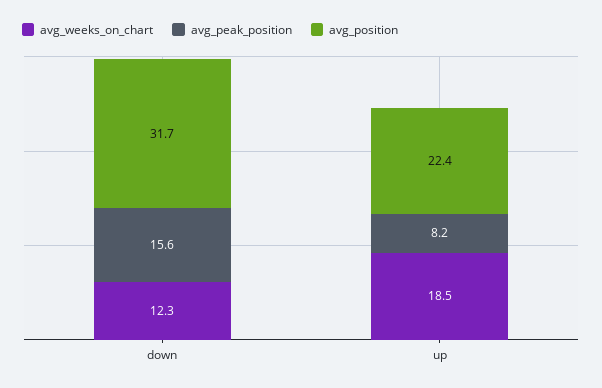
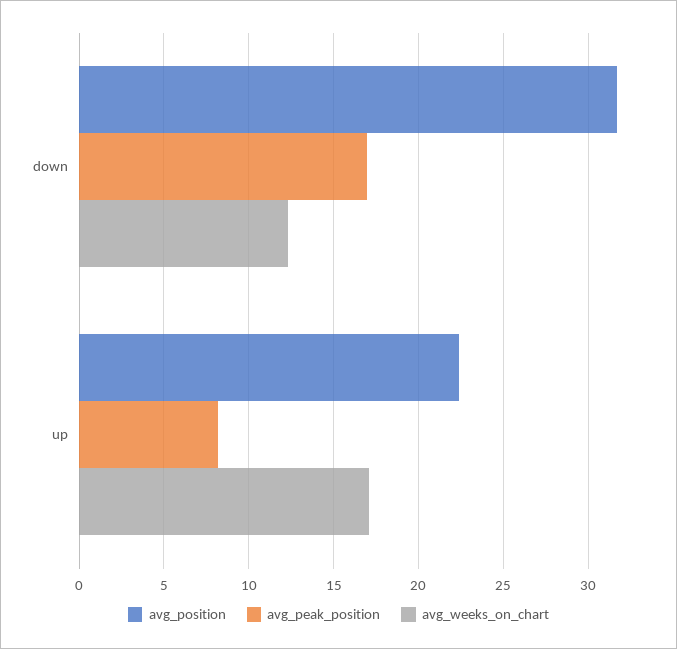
  {
    "avg_weeks_on_chart": {
      "down": 12.3,
-     "up": 18.5
+     "up": 17
    },
    "avg_peak_position": {
-     "down": 15.6,
+     "down": 17,
      "up": 8.2
    },
    "avg_position": {
      "down": 31.7,
      "up": 22.4
    }
  }

